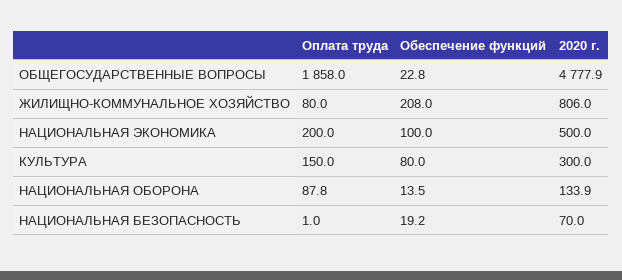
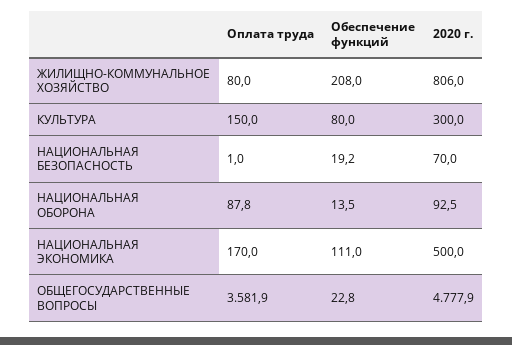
  {
    "Оплата труда": {
-     "ОБЩЕГОСУДАРСТВЕННЫЕ ВОПРОСЫ": 1858,
+     "ОБЩЕГОСУДАРСТВЕННЫЕ ВОПРОСЫ": 3581.9,
      "ЖИЛИЩНО-КОММУНАЛЬНОЕ ХОЗЯЙСТВО": 80,
-     "НАЦИОНАЛЬНАЯ ЭКОНОМИКА": 200,
+     "НАЦИОНАЛЬНАЯ ЭКОНОМИКА": 170,
      "КУЛЬТУРА": 150,
      "НАЦИОНАЛЬНАЯ ОБОРОНА": 87.8,
      "НАЦИОНАЛЬНАЯ БЕЗОПАСНОСТЬ": 1
    },
    "Обеспечение функций": {
      "ОБЩЕГОСУДАРСТВЕННЫЕ ВОПРОСЫ": 22.8,
      "ЖИЛИЩНО-КОММУНАЛЬНОЕ ХОЗЯЙСТВО": 208,
-     "НАЦИОНАЛЬНАЯ ЭКОНОМИКА": 100,
+     "НАЦИОНАЛЬНАЯ ЭКОНОМИКА": 111,
      "КУЛЬТУРА": 80,
      "НАЦИОНАЛЬНАЯ ОБОРОНА": 13.5,
      "НАЦИОНАЛЬНАЯ БЕЗОПАСНОСТЬ": 19.2
    },
    "2020 г.": {
      "ОБЩЕГОСУДАРСТВЕННЫЕ ВОПРОСЫ": 4777.9,
      "ЖИЛИЩНО-КОММУНАЛЬНОЕ ХОЗЯЙСТВО": 806,
      "НАЦИОНАЛЬНАЯ ЭКОНОМИКА": 500,
      "КУЛЬТУРА": 300,
-     "НАЦИОНАЛЬНАЯ ОБОРОНА": 133.9,
+     "НАЦИОНАЛЬНАЯ ОБОРОНА": 92.5,
      "НАЦИОНАЛЬНАЯ БЕЗОПАСНОСТЬ": 70
    }
  }

